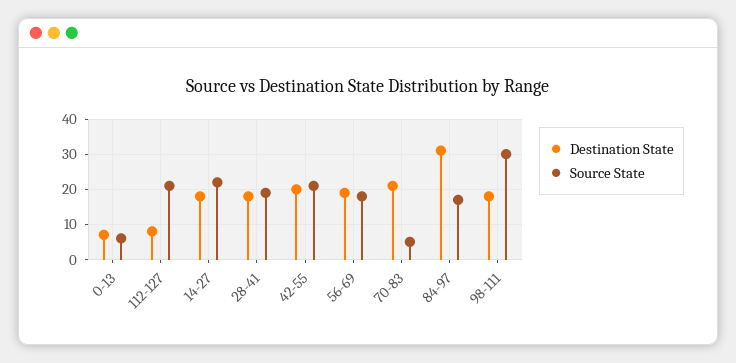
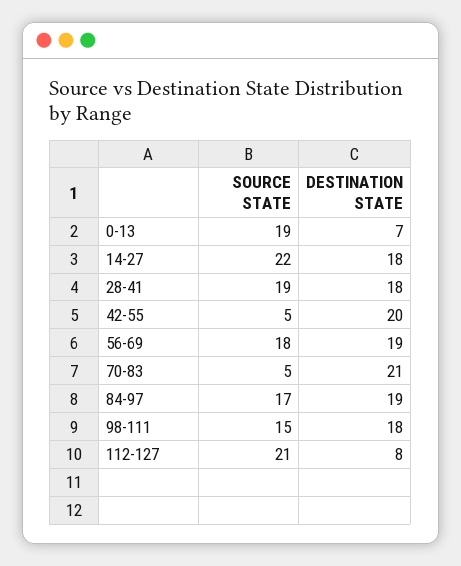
  {
    "Destination State": {
      "0-13": 7,
      "112-127": 8,
      "14-27": 18,
      "28-41": 18,
      "42-55": 20,
      "56-69": 19,
      "70-83": 21,
-     "84-97": 30,
+     "84-97": 19,
      "98-111": 18
    },
    "Source State": {
-     "0-13": 5,
+     "0-13": 19,
      "112-127": 21,
      "14-27": 22,
      "28-41": 19,
-     "42-55": 20,
+     "42-55": 5,
      "56-69": 18,
      "70-83": 5,
      "84-97": 17,
-     "98-111": 30
+     "98-111": 15
    }
  }

